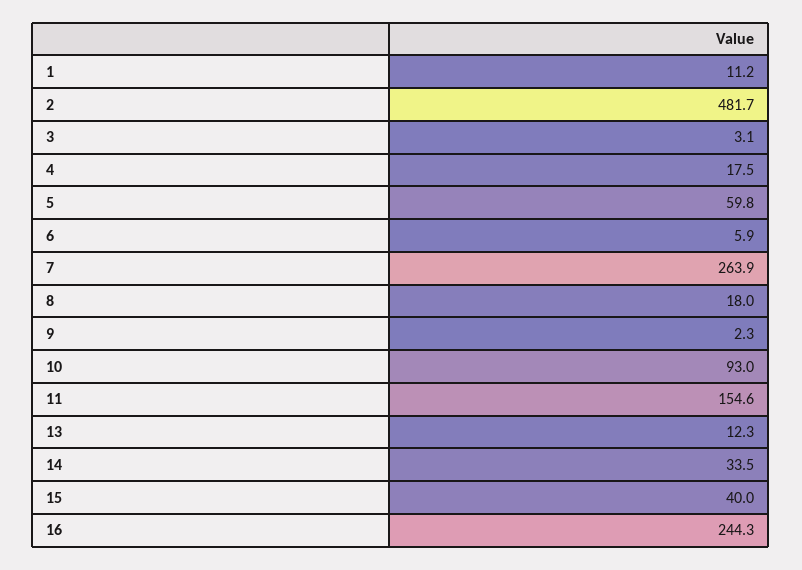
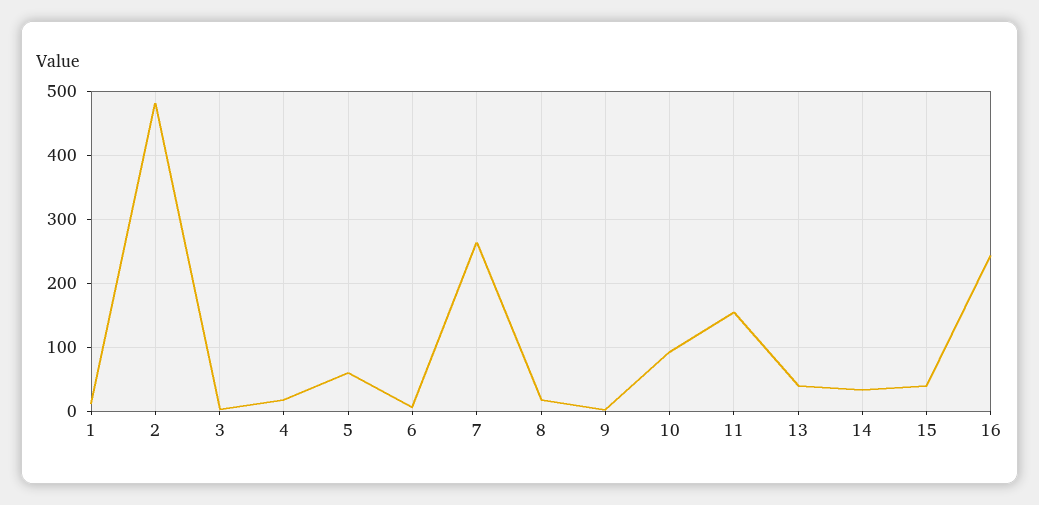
  {
    "1": 11.2,
    "2": 481.7,
    "3": 3.1,
    "4": 17.5,
    "5": 59.8,
    "6": 5.9,
    "7": 263.9,
    "8": 18,
    "9": 2.3,
    "10": 93,
    "11": 154.6,
-   "13": 12.3,
+   "13": 40,
    "14": 33.5,
    "15": 40,
    "16": 244.3
  }

